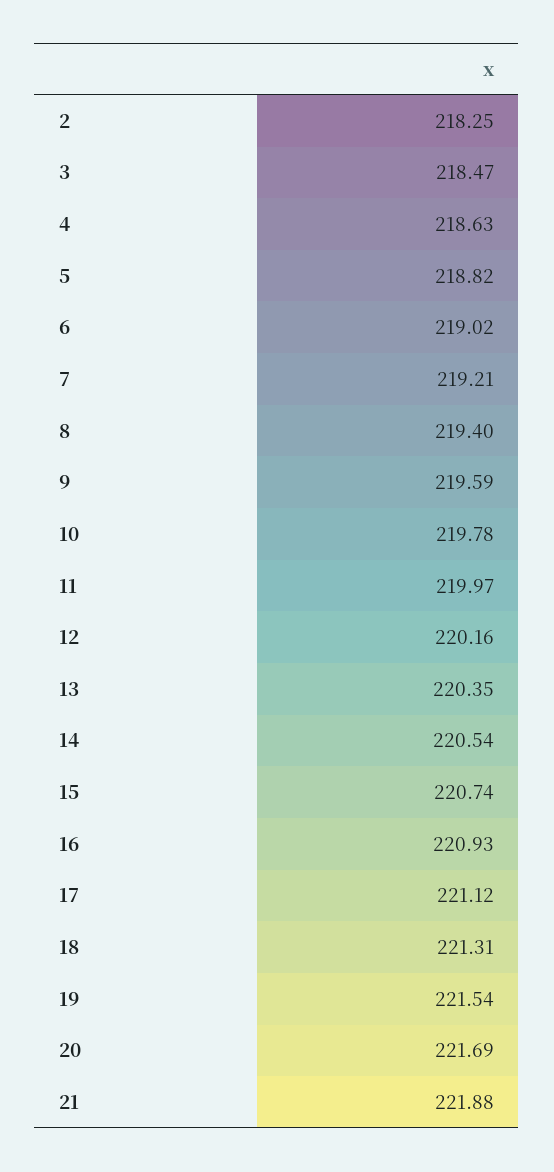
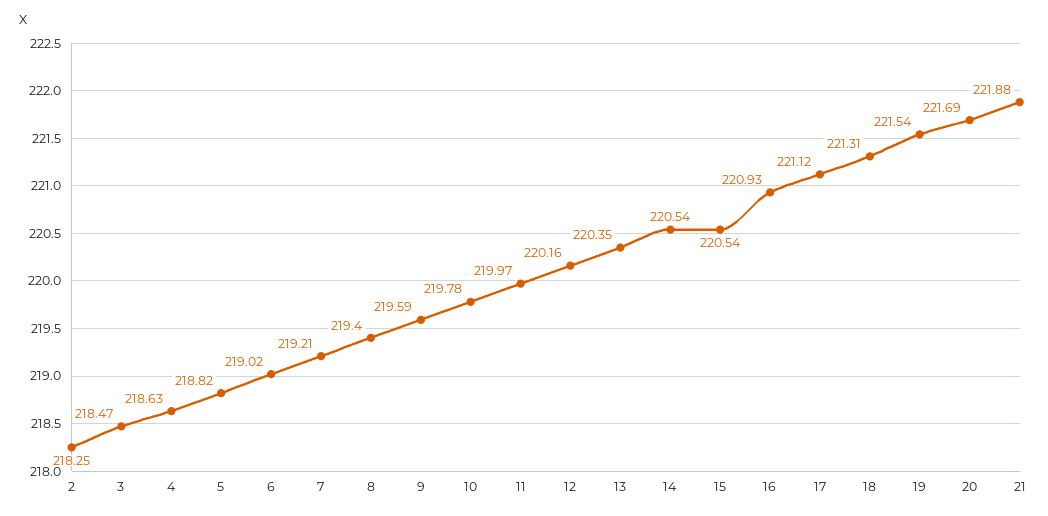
  {
    "2": 218.25,
    "3": 218.47,
    "4": 218.63,
    "5": 218.82,
    "6": 219.02,
    "7": 219.21,
    "8": 219.4,
    "9": 219.59,
    "10": 219.78,
    "11": 219.97,
    "12": 220.16,
    "13": 220.35,
    "14": 220.54,
-   "15": 220.74,
+   "15": 220.54,
    "16": 220.93,
    "17": 221.12,
    "18": 221.31,
    "19": 221.54,
    "20": 221.69,
    "21": 221.88
  }

